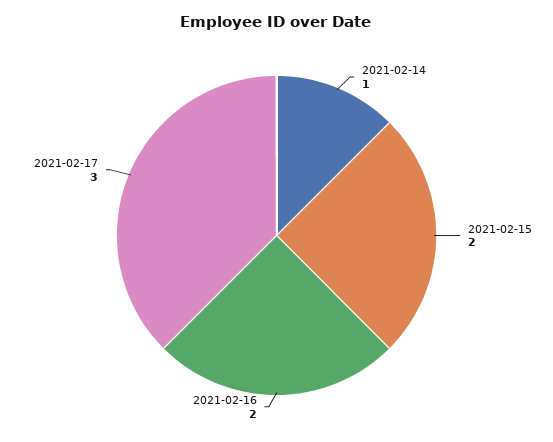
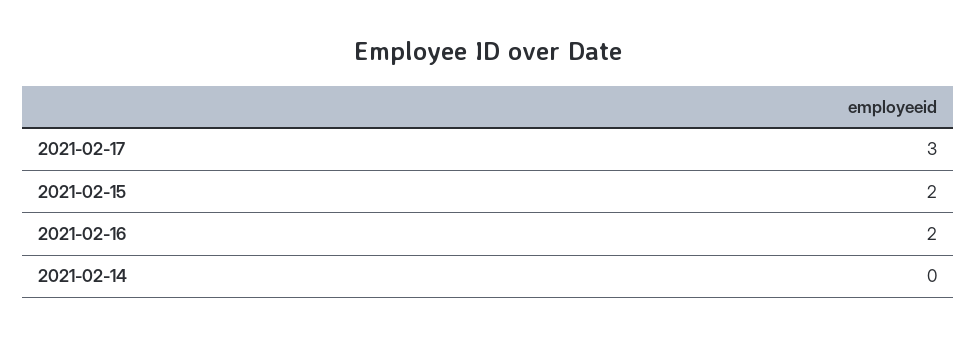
  {
-   "2021-02-14": 1,
+   "2021-02-14": 0,
    "2021-02-15": 2,
    "2021-02-16": 2,
    "2021-02-17": 3
  }

